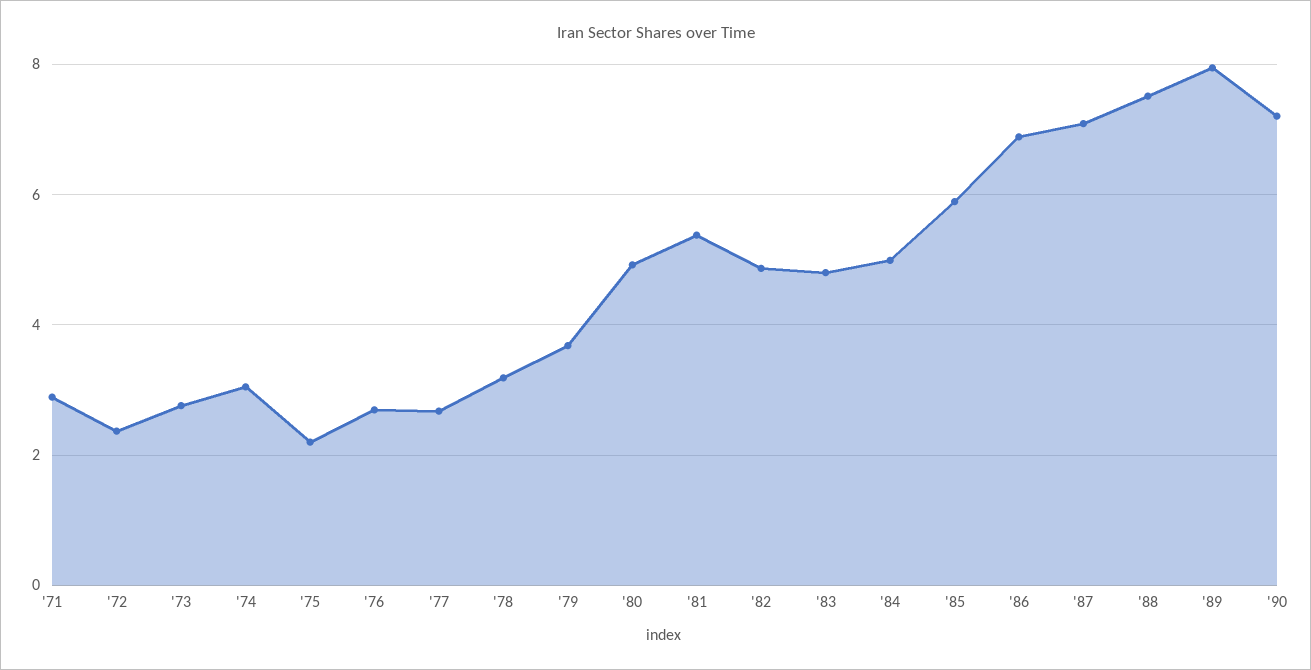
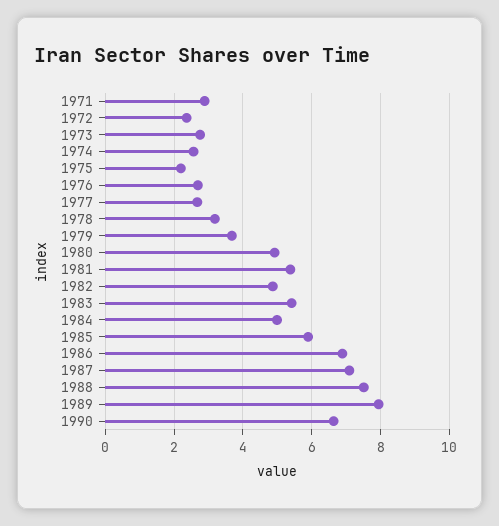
  {
    "'71": 2.8,
    "'72": 2.4,
    "'73": 2.8,
-   "'74": 3,
+   "'74": 2.6,
    "'75": 2.2,
    "'76": 2.6,
    "'77": 2.6,
    "'78": 3.2,
    "'79": 3.6,
    "'80": 5,
    "'81": 5.4,
    "'82": 4.8,
-   "'83": 4.8,
+   "'83": 5.4,
    "'84": 5,
    "'85": 5.8,
    "'86": 6.8,
    "'87": 7,
    "'88": 7.6,
    "'89": 8,
-   "'90": 7.2
+   "'90": 6.6
  }

